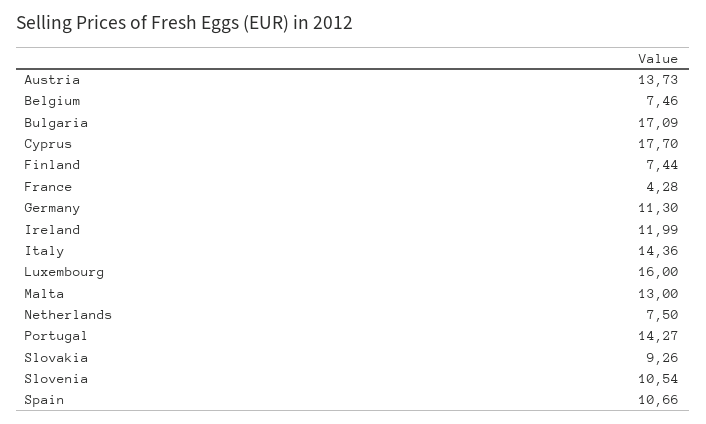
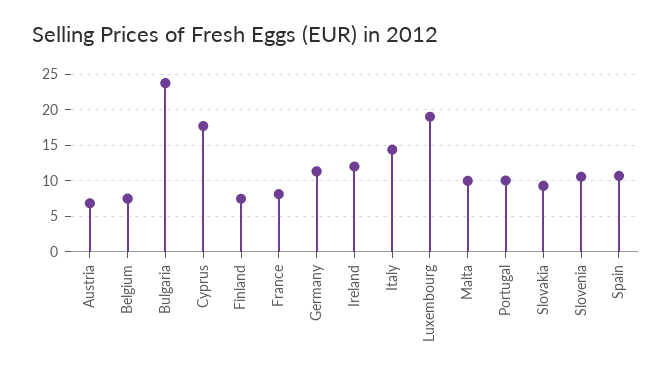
  {
-   "Austria": 13.73,
+   "Austria": 7,
    "Belgium": 7.46,
-   "Bulgaria": 17.09,
+   "Bulgaria": 24,
    "Cyprus": 17.7,
    "Finland": 7.44,
-   "France": 4.28,
+   "France": 8,
    "Germany": 11.3,
    "Ireland": 11.99,
    "Italy": 14.36,
-   "Luxembourg": 16,
+   "Luxembourg": 19,
-   "Malta": 13,
+   "Malta": 10,
-   "Netherlands": 7.5,
-   "Portugal": 14.27,
+   "Portugal": 10,
    "Slovakia": 9.26,
    "Slovenia": 10.54,
    "Spain": 10.66
  }

